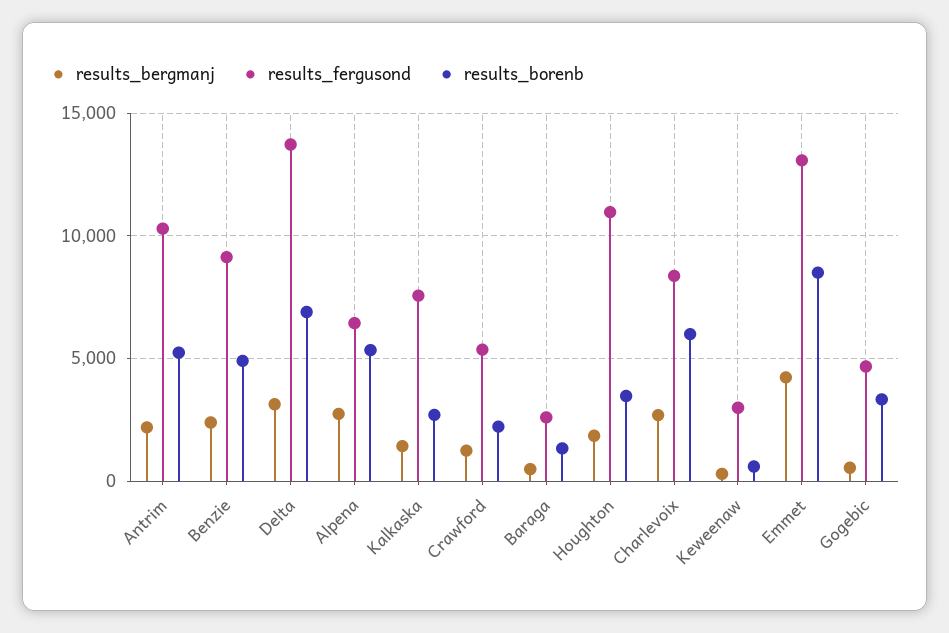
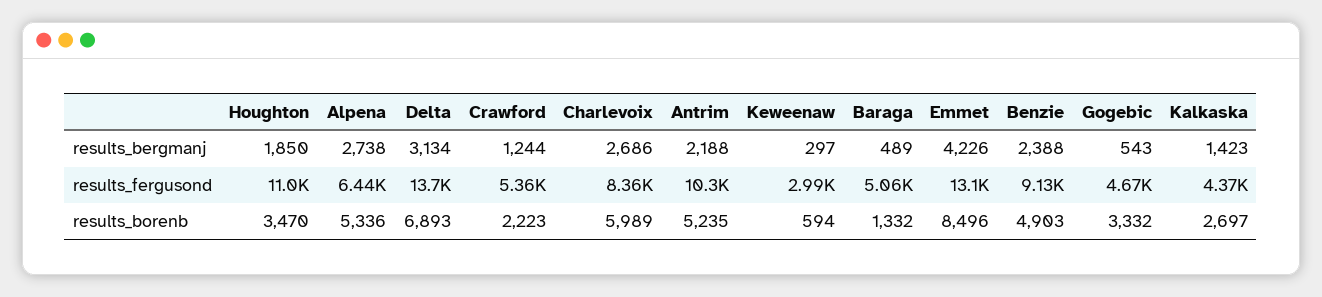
  {
    "results_bergmanj": {
      "Antrim": 2188,
      "Benzie": 2388,
      "Delta": 3134,
      "Alpena": 2738,
      "Kalkaska": 1423,
      "Crawford": 1244,
      "Baraga": 489,
      "Houghton": 1850,
      "Charlevoix": 2686,
      "Keweenaw": 297,
      "Emmet": 4226,
      "Gogebic": 543
    },
    "results_fergusond": {
      "Antrim": 10300,
      "Benzie": 9130,
      "Delta": 13700,
      "Alpena": 6440,
-     "Kalkaska": 7500,
+     "Kalkaska": 4370,
      "Crawford": 5360,
-     "Baraga": 2500,
+     "Baraga": 5060,
      "Houghton": 11000,
      "Charlevoix": 8360,
      "Keweenaw": 2990,
      "Emmet": 13100,
      "Gogebic": 4670
    },
    "results_borenb": {
      "Antrim": 5235,
      "Benzie": 4903,
      "Delta": 6893,
      "Alpena": 5336,
      "Kalkaska": 2697,
      "Crawford": 2223,
      "Baraga": 1332,
      "Houghton": 3470,
      "Charlevoix": 5989,
      "Keweenaw": 594,
      "Emmet": 8496,
      "Gogebic": 3332
    }
  }

